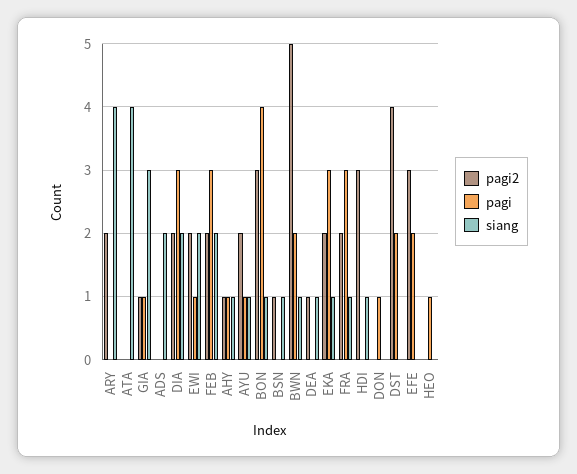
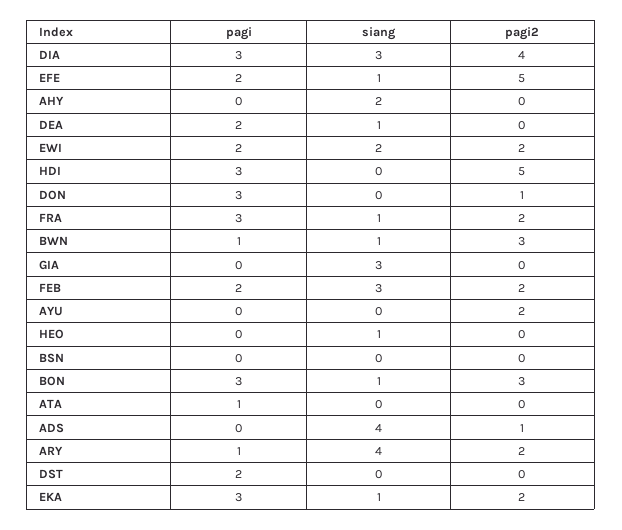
  {
    "pagi2": {
      "ARY": 2,
      "ATA": 0,
-     "GIA": 1,
+     "GIA": 0,
-     "ADS": 0,
+     "ADS": 1,
-     "DIA": 2,
+     "DIA": 4,
      "EWI": 2,
      "FEB": 2,
-     "AHY": 1,
+     "AHY": 0,
      "AYU": 2,
      "BON": 3,
-     "BSN": 1,
+     "BSN": 0,
-     "BWN": 5,
+     "BWN": 3,
-     "DEA": 1,
+     "DEA": 0,
      "EKA": 2,
      "FRA": 2,
-     "HDI": 3,
+     "HDI": 5,
-     "DON": 0,
+     "DON": 1,
-     "DST": 4,
+     "DST": 0,
-     "EFE": 3,
+     "EFE": 5,
      "HEO": 0
    },
    "pagi": {
-     "ARY": 0,
+     "ARY": 1,
-     "ATA": 0,
+     "ATA": 1,
-     "GIA": 1,
+     "GIA": 0,
      "ADS": 0,
      "DIA": 3,
-     "EWI": 1,
+     "EWI": 2,
-     "FEB": 3,
+     "FEB": 2,
-     "AHY": 1,
+     "AHY": 0,
-     "AYU": 1,
+     "AYU": 0,
-     "BON": 4,
+     "BON": 3,
      "BSN": 0,
-     "BWN": 2,
+     "BWN": 1,
-     "DEA": 0,
+     "DEA": 2,
      "EKA": 3,
      "FRA": 3,
-     "HDI": 0,
+     "HDI": 3,
-     "DON": 1,
+     "DON": 3,
      "DST": 2,
      "EFE": 2,
-     "HEO": 1
+     "HEO": 0
    },
    "siang": {
      "ARY": 4,
-     "ATA": 4,
+     "ATA": 0,
      "GIA": 3,
-     "ADS": 2,
+     "ADS": 4,
-     "DIA": 2,
+     "DIA": 3,
      "EWI": 2,
-     "FEB": 2,
+     "FEB": 3,
-     "AHY": 1,
+     "AHY": 2,
-     "AYU": 1,
+     "AYU": 0,
      "BON": 1,
-     "BSN": 1,
+     "BSN": 0,
      "BWN": 1,
      "DEA": 1,
      "EKA": 1,
      "FRA": 1,
-     "HDI": 1,
+     "HDI": 0,
      "DON": 0,
      "DST": 0,
-     "EFE": 0,
+     "EFE": 1,
-     "HEO": 0
+     "HEO": 1
    }
  }

